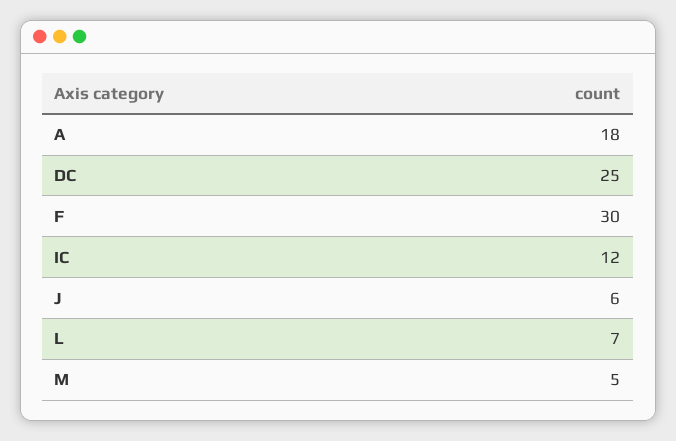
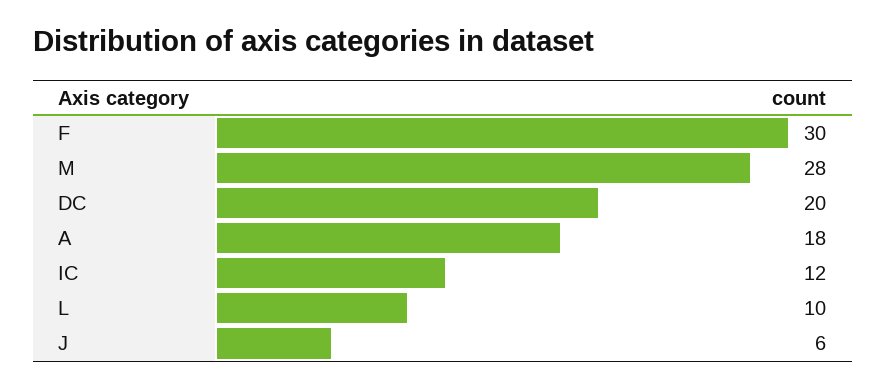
  {
    "A": 18,
-   "DC": 25,
+   "DC": 20,
    "F": 30,
    "IC": 12,
    "J": 6,
-   "L": 7,
+   "L": 10,
-   "M": 5
+   "M": 28
  }

